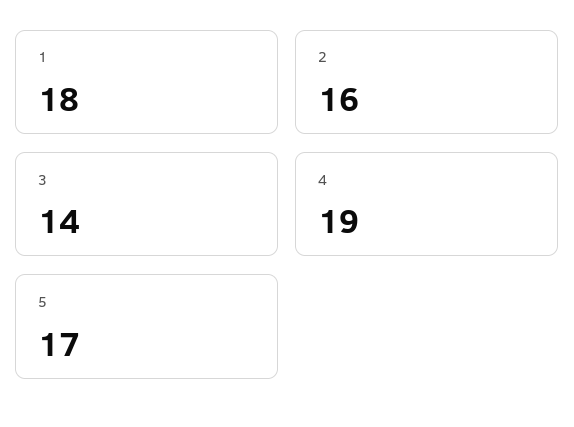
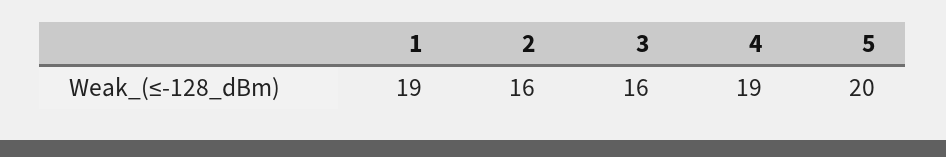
  {
-   "1": 18,
+   "1": 19,
    "2": 16,
-   "3": 14,
+   "3": 16,
    "4": 19,
-   "5": 17
+   "5": 20
  }

